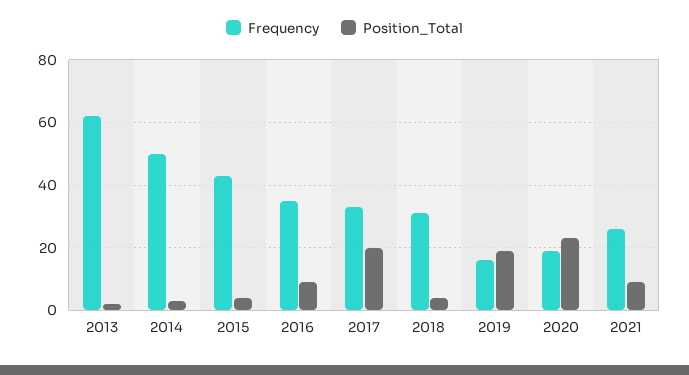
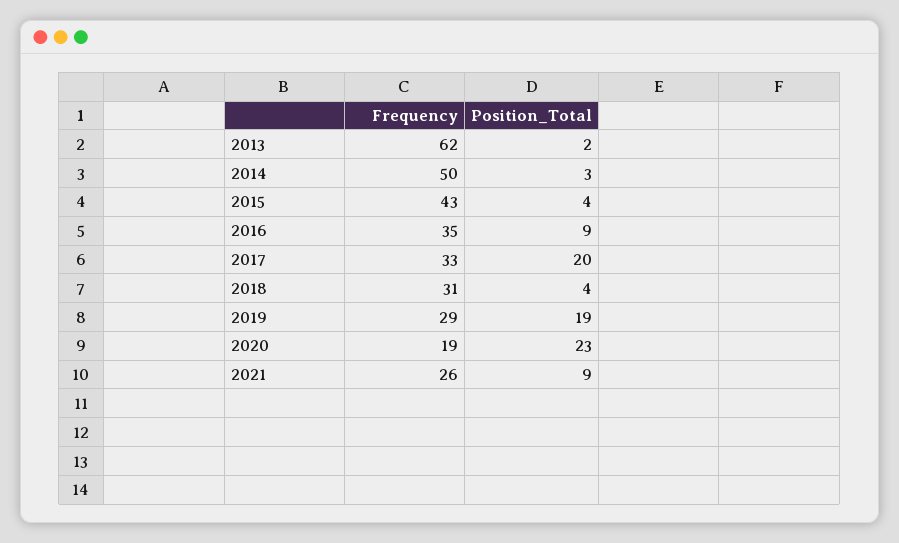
  {
    "Frequency": {
      "2013": 62,
      "2014": 50,
      "2015": 43,
      "2016": 35,
      "2017": 33,
      "2018": 31,
-     "2019": 15,
+     "2019": 29,
      "2020": 19,
      "2021": 26
    },
    "Position_Total": {
      "2013": 2,
      "2014": 3,
      "2015": 4,
      "2016": 9,
      "2017": 20,
      "2018": 4,
      "2019": 19,
      "2020": 23,
      "2021": 9
    }
  }

